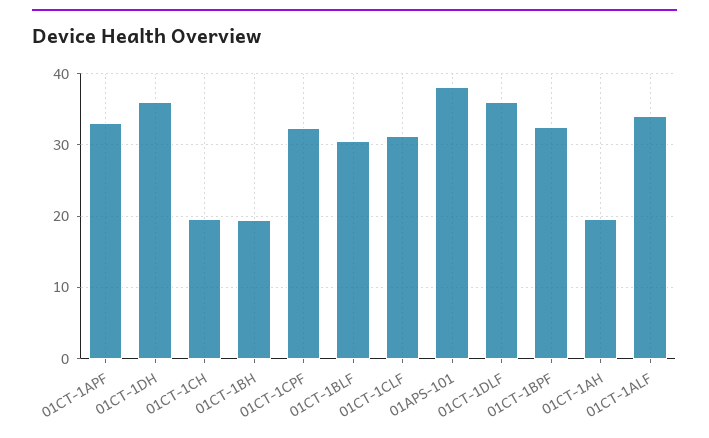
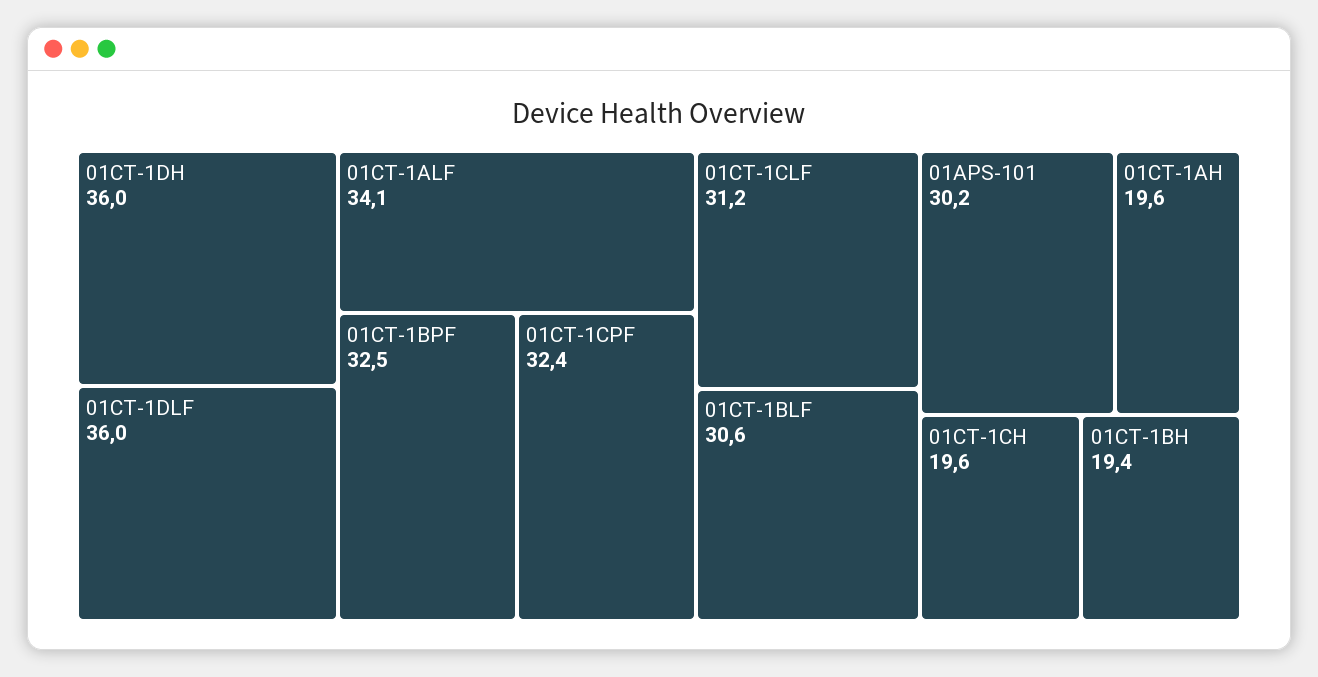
  {
-   "01CT-1APF": 33,
    "01CT-1DH": 36,
    "01CT-1CH": 19.6,
    "01CT-1BH": 19.4,
    "01CT-1CPF": 32.4,
    "01CT-1BLF": 30.6,
    "01CT-1CLF": 31.2,
-   "01APS-101": 38,
+   "01APS-101": 30.2,
    "01CT-1DLF": 36,
    "01CT-1BPF": 32.5,
    "01CT-1AH": 19.6,
    "01CT-1ALF": 34.1
  }

